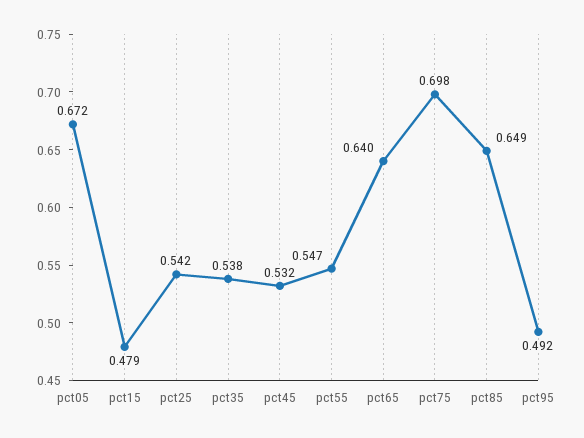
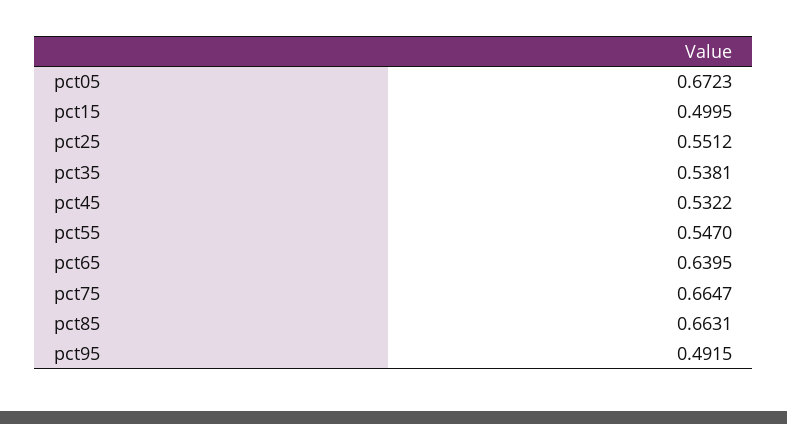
  {
    "pct05": 0.6723,
-   "pct15": 0.479,
+   "pct15": 0.4995,
-   "pct25": 0.542,
+   "pct25": 0.5512,
    "pct35": 0.5381,
    "pct45": 0.5322,
    "pct55": 0.547,
    "pct65": 0.6395,
-   "pct75": 0.698,
+   "pct75": 0.6647,
-   "pct85": 0.649,
+   "pct85": 0.6631,
    "pct95": 0.4915
  }

